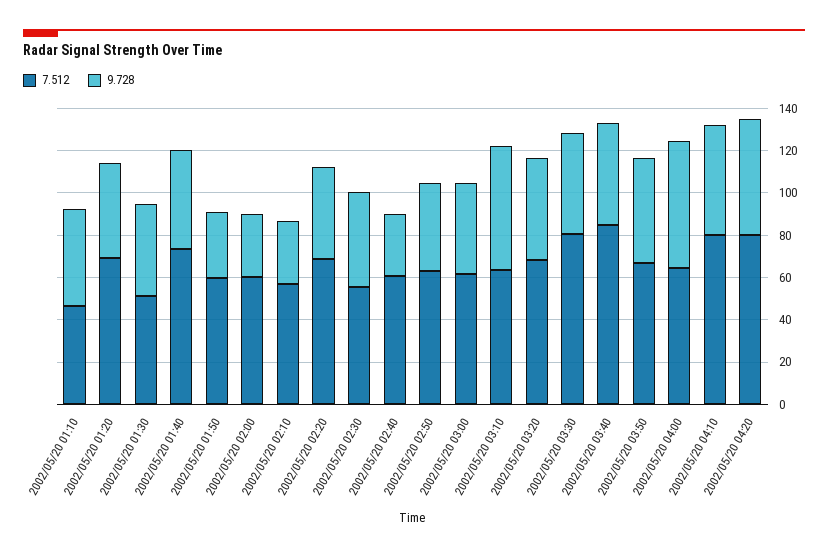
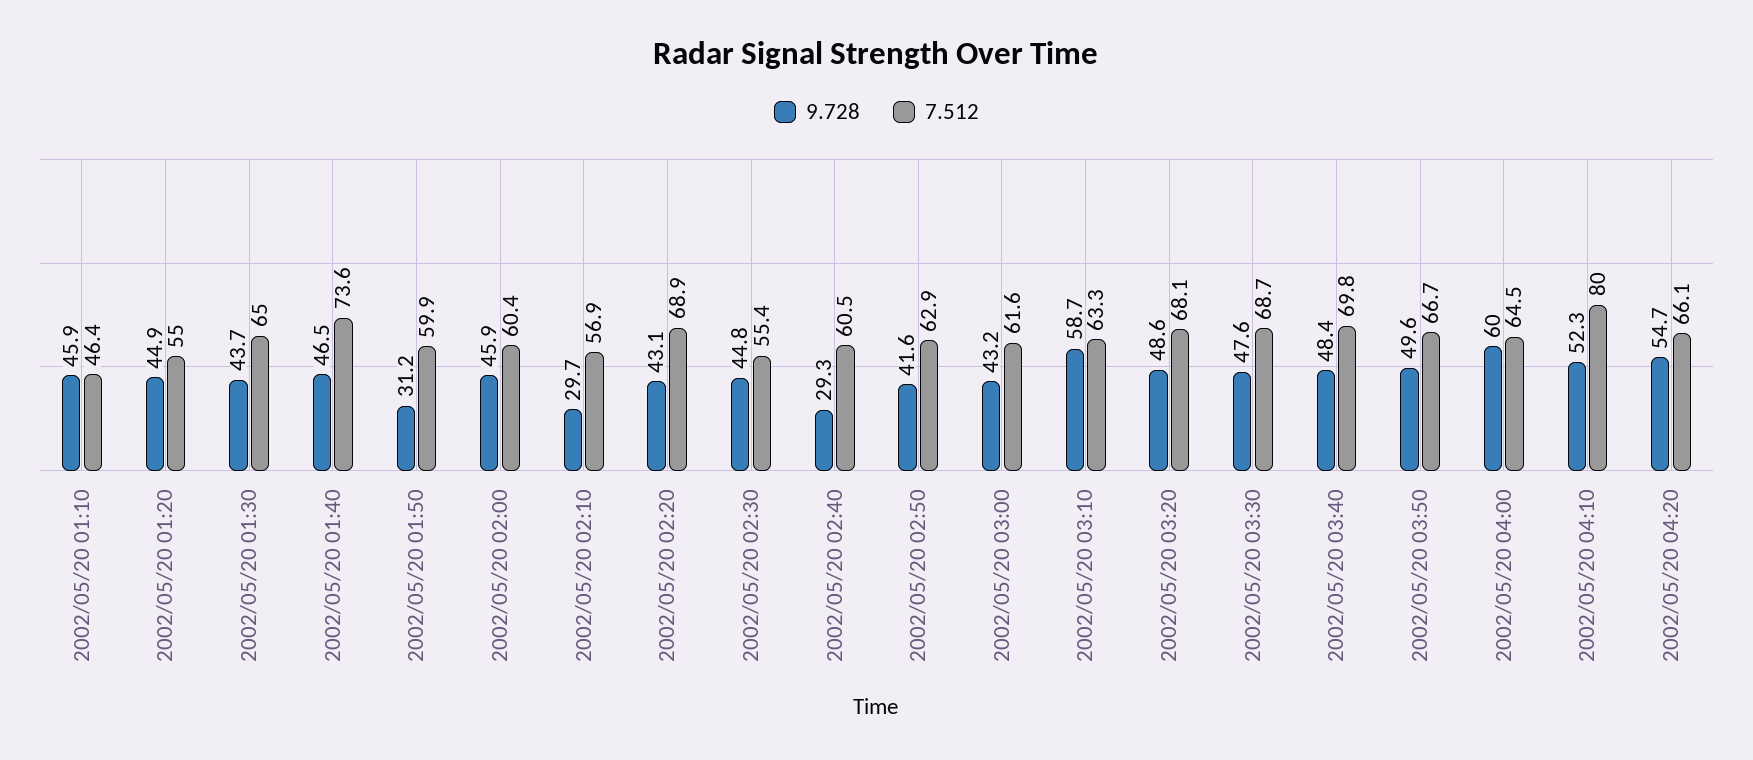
  {
    "7.512": {
      "2002/05/20 01:10": 46.4,
-     "2002/05/20 01:20": 70,
+     "2002/05/20 01:20": 55,
-     "2002/05/20 01:30": 50,
+     "2002/05/20 01:30": 65,
      "2002/05/20 01:40": 73.6,
      "2002/05/20 01:50": 59.9,
      "2002/05/20 02:00": 60.4,
      "2002/05/20 02:10": 56.9,
      "2002/05/20 02:20": 68.9,
      "2002/05/20 02:30": 55.4,
      "2002/05/20 02:40": 60.5,
      "2002/05/20 02:50": 62.9,
      "2002/05/20 03:00": 61.6,
      "2002/05/20 03:10": 63.3,
      "2002/05/20 03:20": 68.1,
-     "2002/05/20 03:30": 80,
+     "2002/05/20 03:30": 68.7,
-     "2002/05/20 03:40": 85,
+     "2002/05/20 03:40": 69.8,
      "2002/05/20 03:50": 66.7,
      "2002/05/20 04:00": 64.5,
      "2002/05/20 04:10": 80,
-     "2002/05/20 04:20": 80
+     "2002/05/20 04:20": 66.1
    },
    "9.728": {
      "2002/05/20 01:10": 45.9,
      "2002/05/20 01:20": 44.9,
      "2002/05/20 01:30": 43.7,
      "2002/05/20 01:40": 46.5,
      "2002/05/20 01:50": 31.2,
-     "2002/05/20 02:00": 30,
+     "2002/05/20 02:00": 45.9,
      "2002/05/20 02:10": 29.7,
      "2002/05/20 02:20": 43.1,
      "2002/05/20 02:30": 44.8,
      "2002/05/20 02:40": 29.3,
      "2002/05/20 02:50": 41.6,
      "2002/05/20 03:00": 43.2,
      "2002/05/20 03:10": 58.7,
      "2002/05/20 03:20": 48.6,
      "2002/05/20 03:30": 47.6,
      "2002/05/20 03:40": 48.4,
      "2002/05/20 03:50": 49.6,
      "2002/05/20 04:00": 60,
      "2002/05/20 04:10": 52.3,
      "2002/05/20 04:20": 54.7
    }
  }

